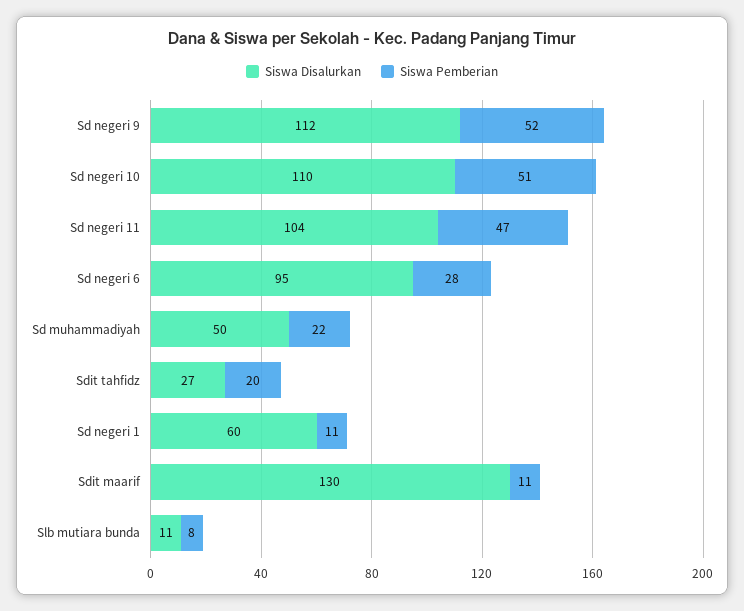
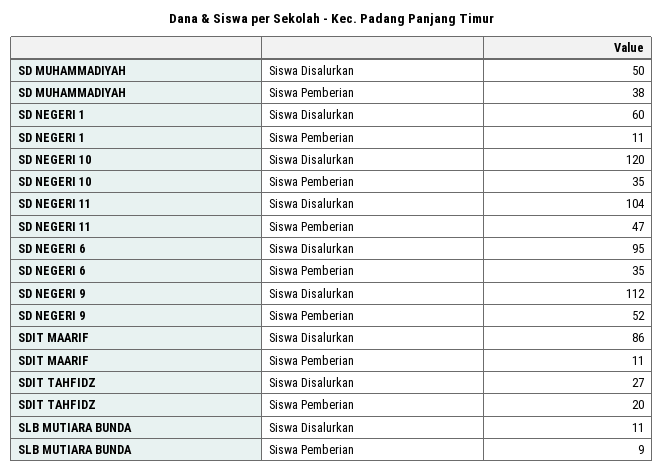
  {
    "Siswa Disalurkan": {
      "Sd negeri 9": 112,
-     "Sd negeri 10": 110,
+     "Sd negeri 10": 120,
      "Sd negeri 11": 104,
      "Sd negeri 6": 95,
      "Sd muhammadiyah": 50,
      "Sdit tahfidz": 27,
      "Sd negeri 1": 60,
-     "Sdit maarif": 130,
+     "Sdit maarif": 86,
      "Slb mutiara bunda": 11
    },
    "Siswa Pemberian": {
      "Sd negeri 9": 52,
-     "Sd negeri 10": 51,
+     "Sd negeri 10": 35,
      "Sd negeri 11": 47,
-     "Sd negeri 6": 28,
+     "Sd negeri 6": 35,
-     "Sd muhammadiyah": 22,
+     "Sd muhammadiyah": 38,
      "Sdit tahfidz": 20,
      "Sd negeri 1": 11,
      "Sdit maarif": 11,
-     "Slb mutiara bunda": 8
+     "Slb mutiara bunda": 9
    }
  }

